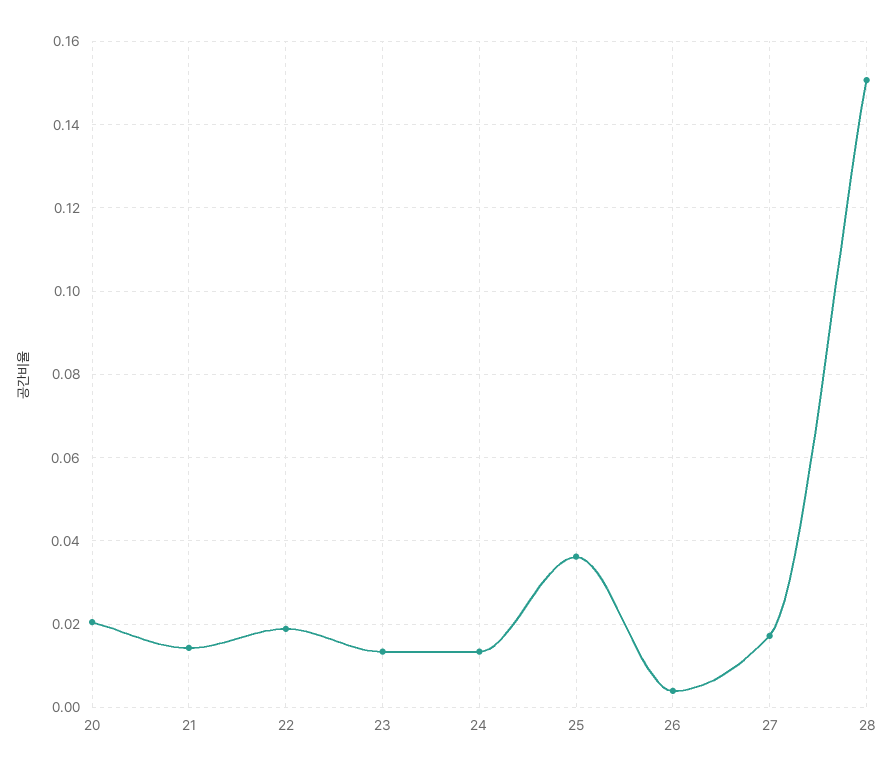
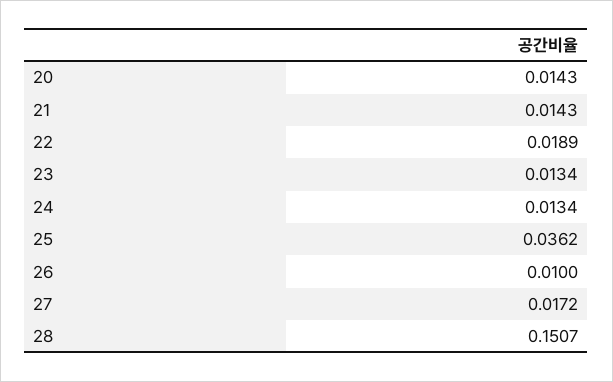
  {
-   "20": 0.02,
+   "20": 0.0143,
    "21": 0.0143,
    "22": 0.0189,
    "23": 0.0134,
    "24": 0.0134,
    "25": 0.0362,
-   "26": 0.004,
+   "26": 0.01,
    "27": 0.0172,
    "28": 0.1507
  }

